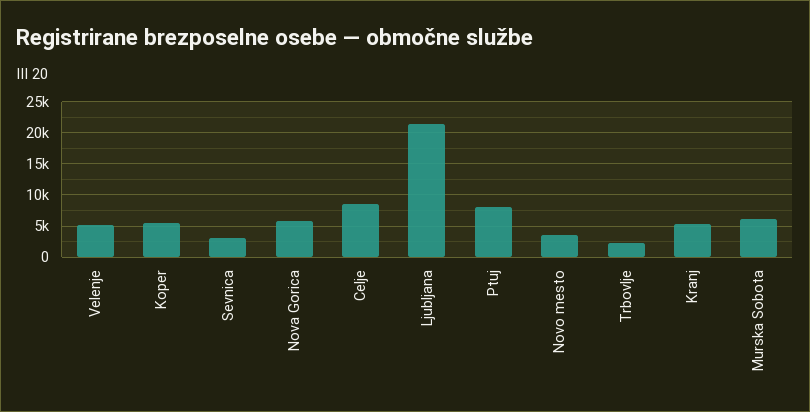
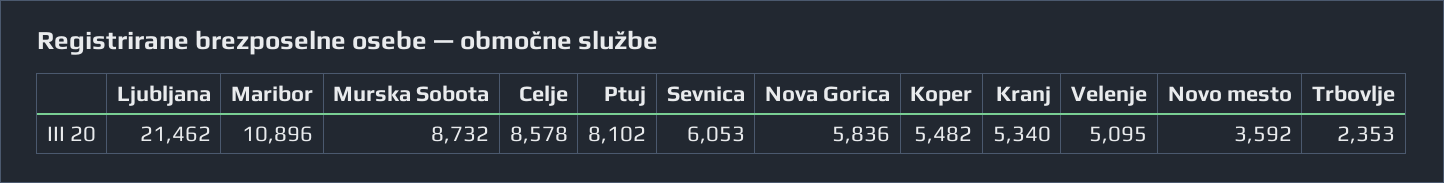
  {
    "Velenje": 5095,
    "Koper": 5482,
-   "Sevnica": 3000,
+   "Sevnica": 6053,
    "Nova Gorica": 5836,
    "Celje": 8578,
    "Ljubljana": 21462,
    "Ptuj": 8102,
    "Novo mesto": 3592,
    "Trbovlje": 2353,
    "Kranj": 5340,
-   "Murska Sobota": 6000
+   "Murska Sobota": 8732,
+   "Maribor": 10896
  }

